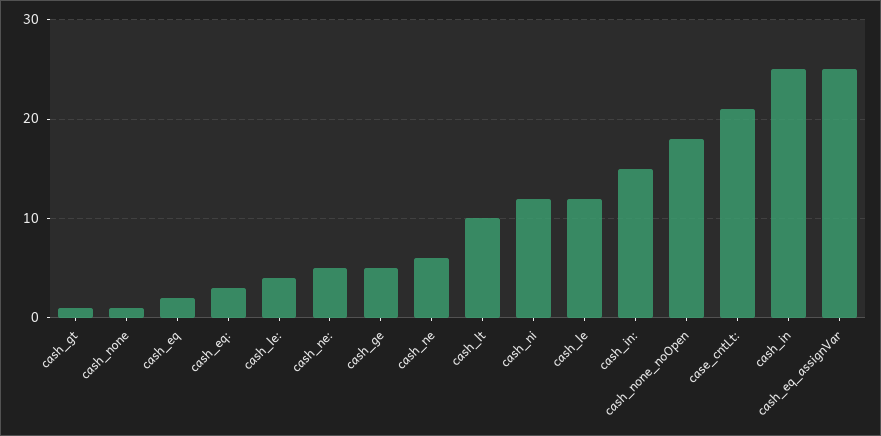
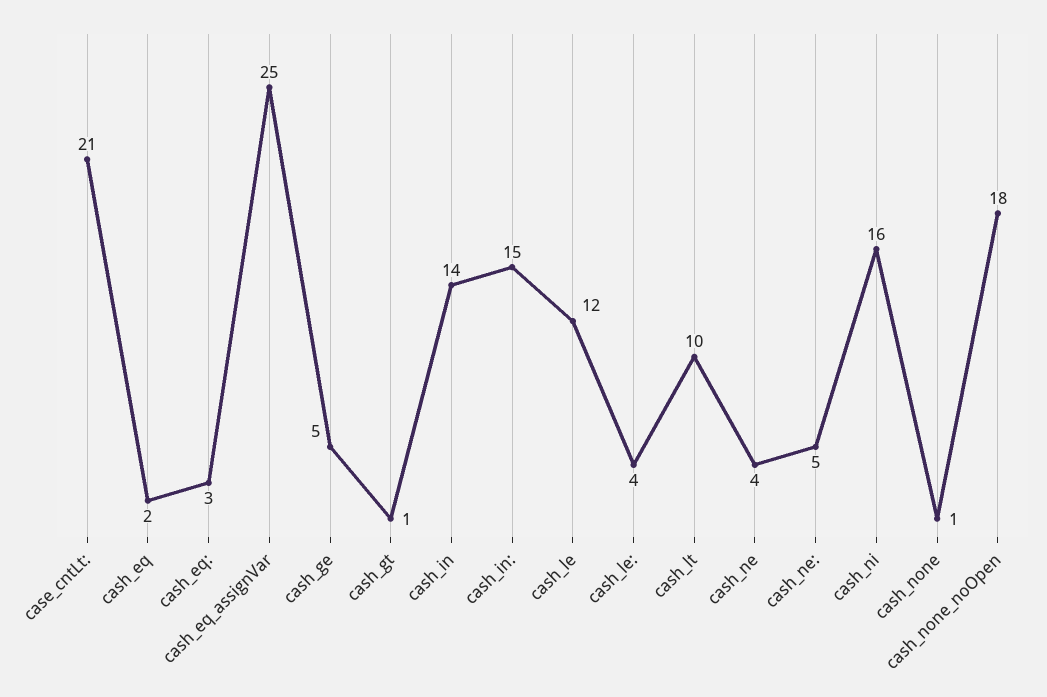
  {
    "cash_gt": 1,
    "cash_none": 1,
    "cash_eq": 2,
    "cash_eq:": 3,
    "cash_le:": 4,
    "cash_ne:": 5,
    "cash_ge": 5,
-   "cash_ne": 6,
+   "cash_ne": 4,
    "cash_lt": 10,
-   "cash_ni": 12,
+   "cash_ni": 16,
    "cash_le": 12,
    "cash_in:": 15,
    "cash_none_noOpen": 18,
    "case_cntLt:": 21,
-   "cash_in": 25,
+   "cash_in": 14,
    "cash_eq_assignVar": 25
  }

